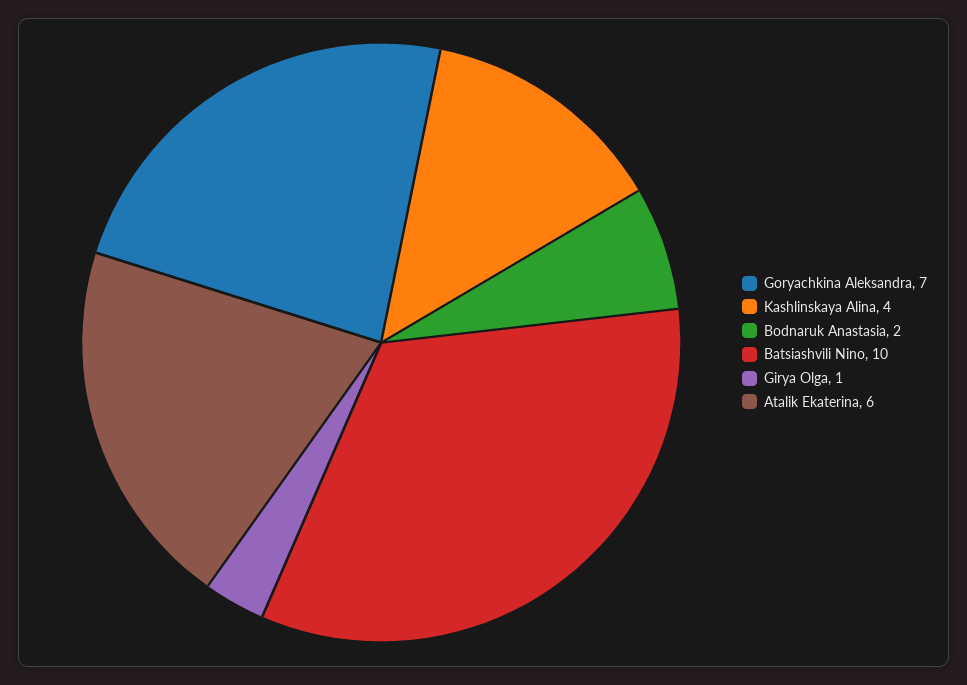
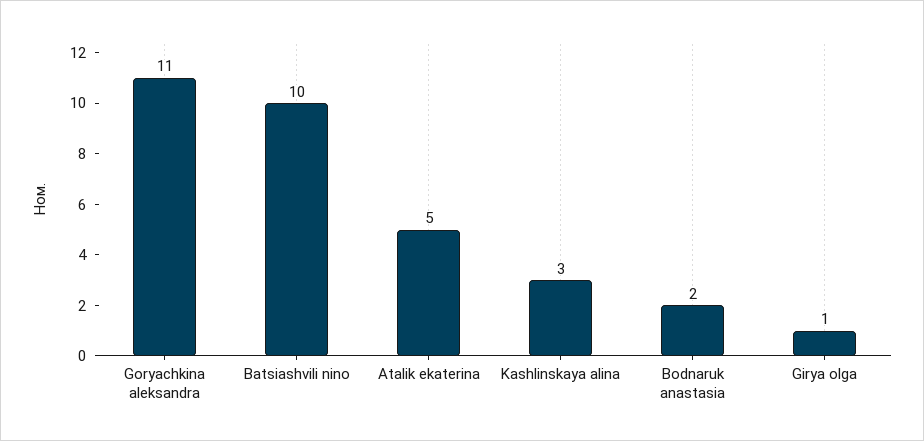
  {
-   "Goryachkina Aleksandra": 7,
+   "Goryachkina Aleksandra": 11,
-   "Kashlinskaya Alina": 4,
+   "Kashlinskaya Alina": 3,
    "Bodnaruk Anastasia": 2,
    "Batsiashvili Nino": 10,
    "Girya Olga": 1,
-   "Atalik Ekaterina": 6
+   "Atalik Ekaterina": 5
  }

